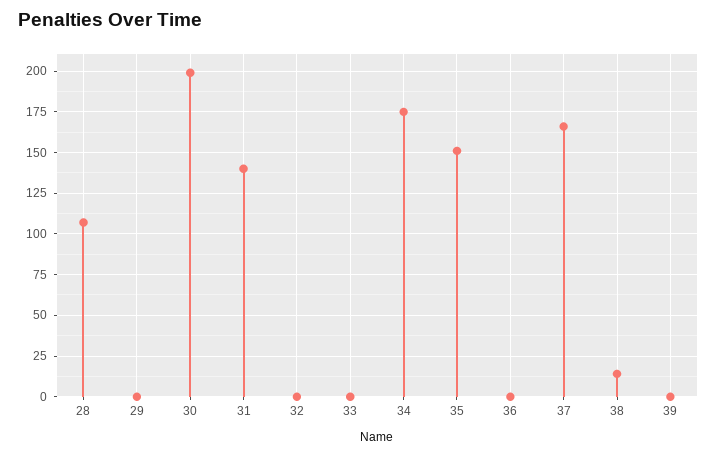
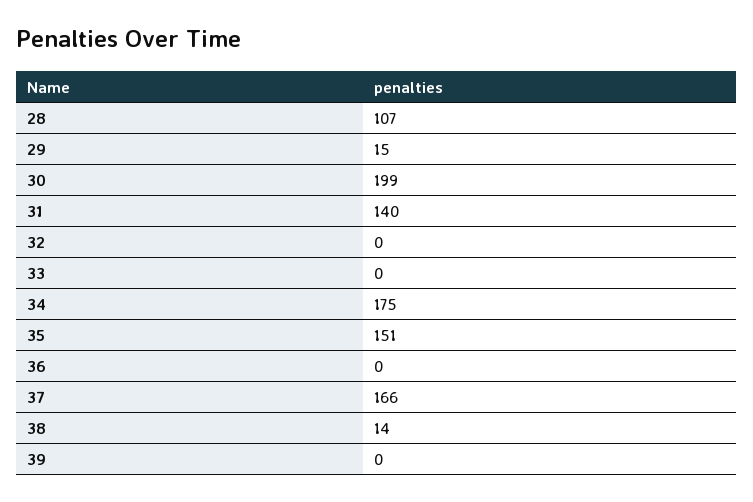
  {
    "28": 107,
-   "29": 0,
+   "29": 15,
    "30": 199,
    "31": 140,
    "32": 0,
    "33": 0,
    "34": 175,
    "35": 151,
    "36": 0,
    "37": 166,
    "38": 14,
    "39": 0
  }

